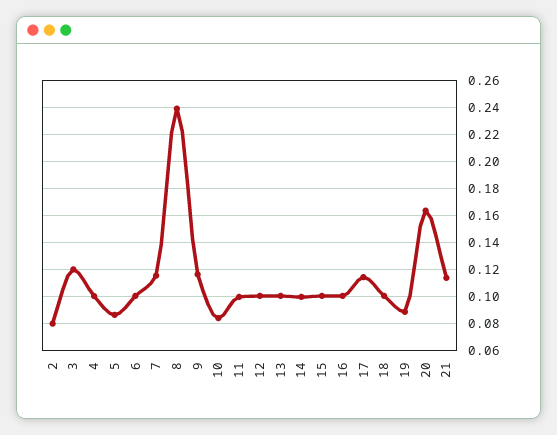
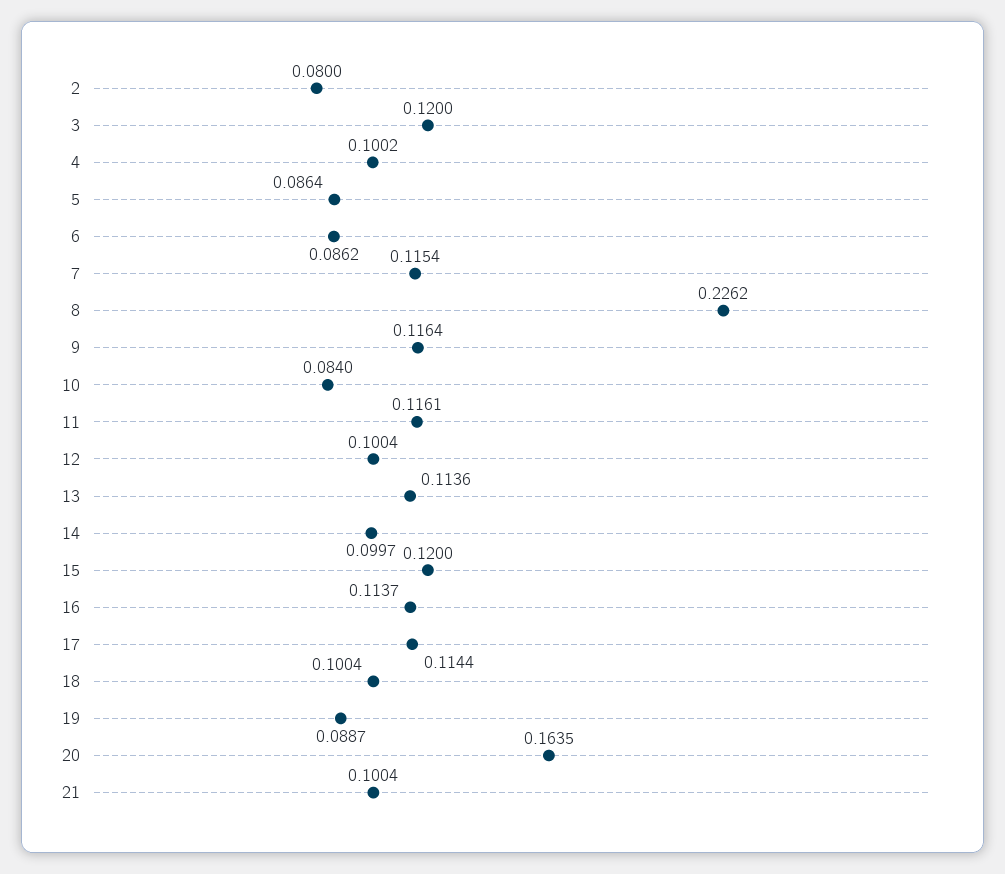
  {
    "2": 0.08,
    "3": 0.12,
    "4": 0.1002,
    "5": 0.0864,
-   "6": 0.1,
+   "6": 0.0862,
    "7": 0.1154,
-   "8": 0.24,
+   "8": 0.2262,
    "9": 0.1164,
    "10": 0.084,
-   "11": 0.1,
+   "11": 0.1161,
    "12": 0.1004,
-   "13": 0.1,
+   "13": 0.1136,
    "14": 0.0997,
-   "15": 0.1,
+   "15": 0.12,
-   "16": 0.1,
+   "16": 0.1137,
    "17": 0.1144,
    "18": 0.1004,
    "19": 0.0887,
    "20": 0.1635,
-   "21": 0.115
+   "21": 0.1004
  }

